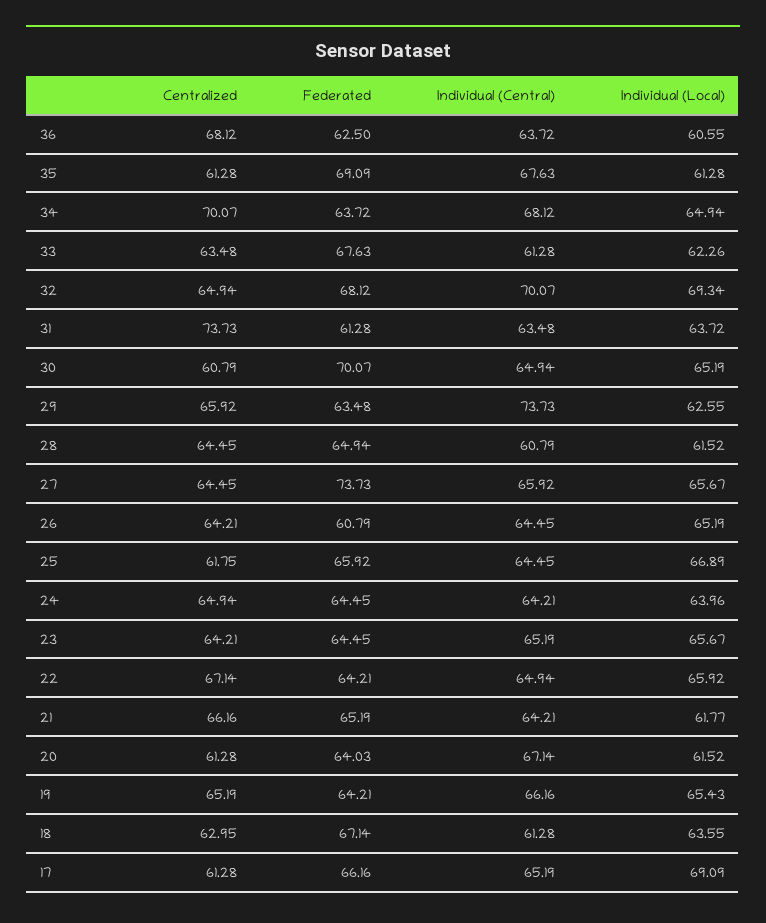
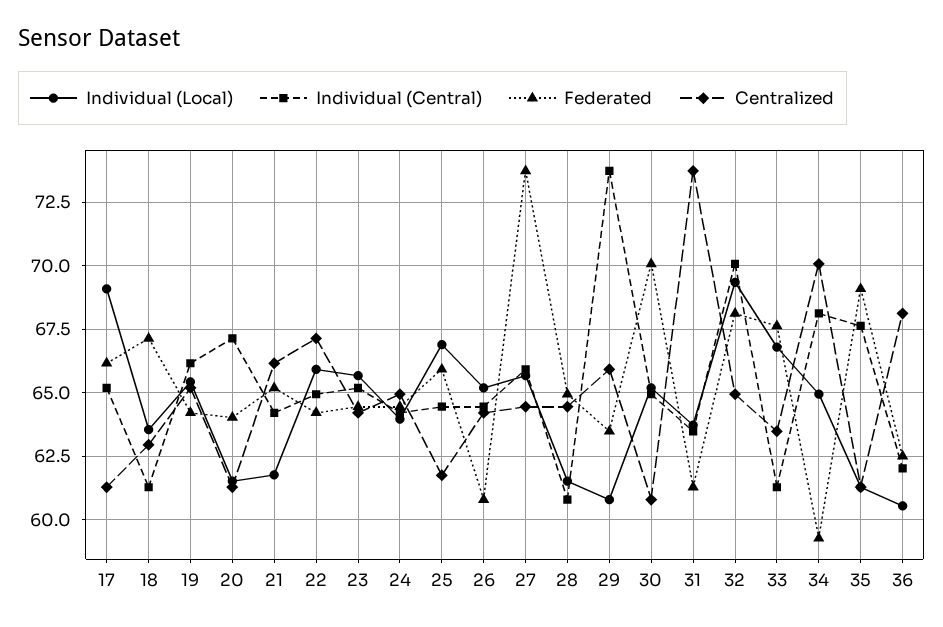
  {
    "Centralized": {
      "36": 68.12,
      "35": 61.28,
      "34": 70.07,
      "33": 63.48,
      "32": 64.94,
      "31": 73.73,
      "30": 60.79,
      "29": 65.92,
      "28": 64.45,
      "27": 64.45,
      "26": 64.21,
      "25": 61.75,
      "24": 64.94,
      "23": 64.21,
      "22": 67.14,
      "21": 66.16,
      "20": 61.28,
      "19": 65.19,
      "18": 62.95,
      "17": 61.28
    },
    "Federated": {
      "36": 62.5,
      "35": 69.09,
-     "34": 63.72,
+     "34": 59.25,
      "33": 67.63,
      "32": 68.12,
      "31": 61.28,
      "30": 70.07,
      "29": 63.48,
      "28": 64.94,
      "27": 73.73,
      "26": 60.79,
      "25": 65.92,
      "24": 64.45,
      "23": 64.45,
      "22": 64.21,
      "21": 65.19,
      "20": 64.03,
      "19": 64.21,
      "18": 67.14,
      "17": 66.16
    },
    "Individual (Central)": {
-     "36": 63.72,
+     "36": 62,
      "35": 67.63,
      "34": 68.12,
      "33": 61.28,
      "32": 70.07,
      "31": 63.48,
      "30": 64.94,
      "29": 73.73,
      "28": 60.79,
      "27": 65.92,
      "26": 64.45,
      "25": 64.45,
      "24": 64.21,
      "23": 65.19,
      "22": 64.94,
      "21": 64.21,
      "20": 67.14,
      "19": 66.16,
      "18": 61.28,
      "17": 65.19
    },
    "Individual (Local)": {
      "36": 60.55,
      "35": 61.28,
      "34": 64.94,
-     "33": 62.26,
+     "33": 66.75,
      "32": 69.34,
      "31": 63.72,
      "30": 65.19,
-     "29": 62.55,
+     "29": 60.75,
      "28": 61.52,
      "27": 65.67,
      "26": 65.19,
      "25": 66.89,
      "24": 63.96,
      "23": 65.67,
      "22": 65.92,
      "21": 61.77,
      "20": 61.52,
      "19": 65.43,
      "18": 63.55,
      "17": 69.09
    }
  }

